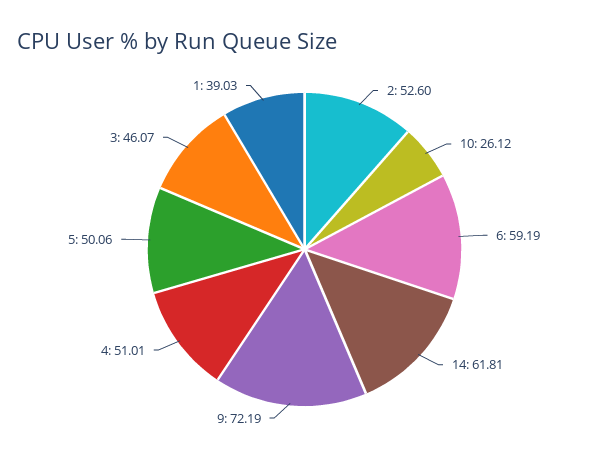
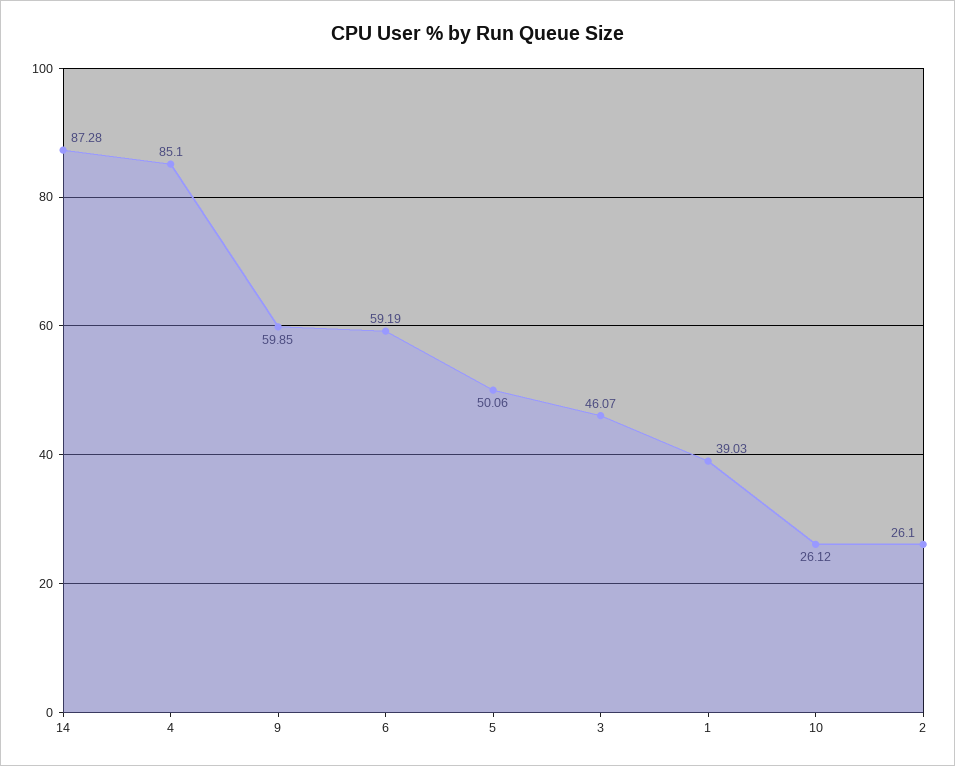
  {
-   "2": 52.6,
+   "2": 26.1,
    "10": 26.12,
    "6": 59.19,
-   "14": 61.81,
+   "14": 87.28,
-   "9": 72.19,
+   "9": 59.85,
-   "4": 51.01,
+   "4": 85.1,
    "5": 50.06,
    "3": 46.07,
    "1": 39.03
  }

